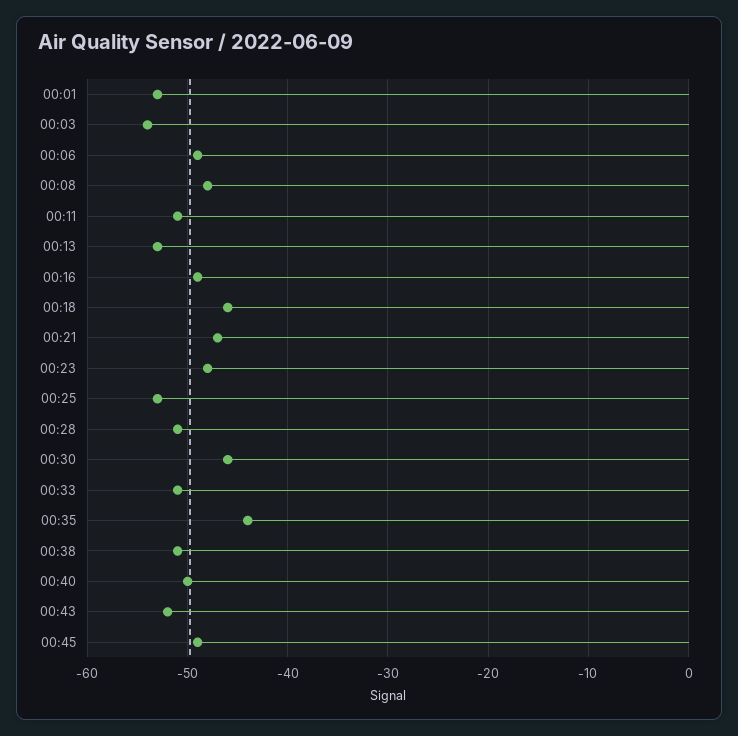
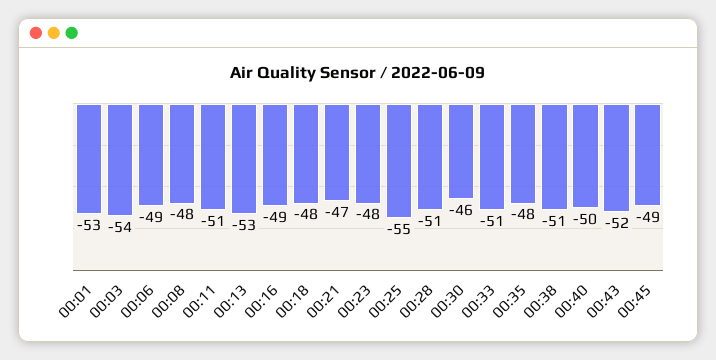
  {
    "00:01": -53,
    "00:03": -54,
    "00:06": -49,
    "00:08": -48,
    "00:11": -51,
    "00:13": -53,
    "00:16": -49,
-   "00:18": -46,
+   "00:18": -48,
    "00:21": -47,
    "00:23": -48,
-   "00:25": -53,
+   "00:25": -55,
    "00:28": -51,
    "00:30": -46,
    "00:33": -51,
-   "00:35": -44,
+   "00:35": -48,
    "00:38": -51,
    "00:40": -50,
    "00:43": -52,
    "00:45": -49
  }

